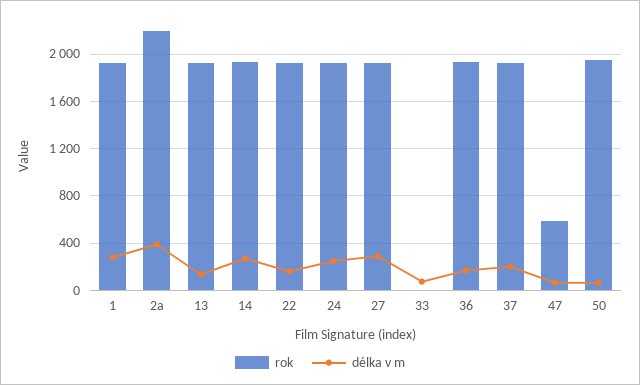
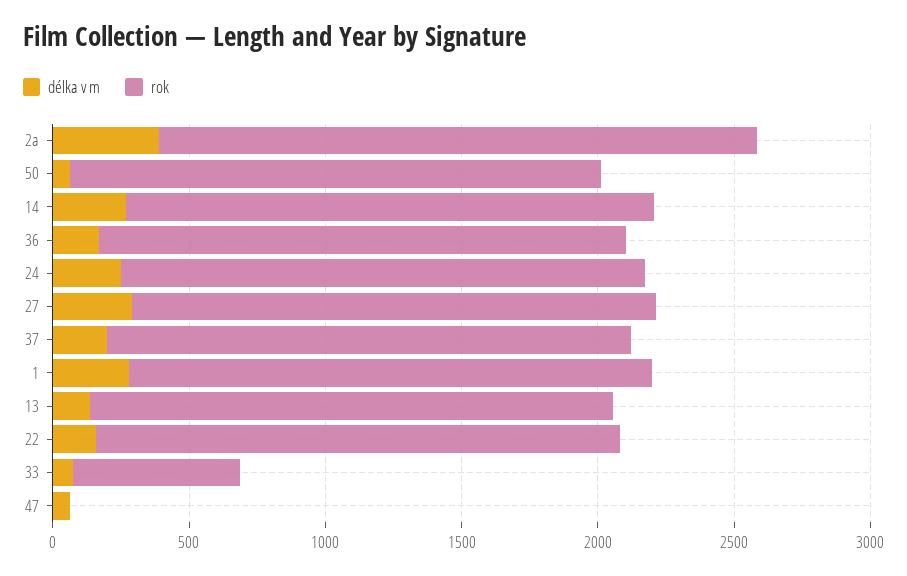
  {
    "rok": {
      "1": 1900,
      "2a": 2200,
      "13": 1900,
      "14": 1900,
      "22": 1900,
      "24": 1900,
      "27": 1900,
-     "33": 0,
+     "33": 600,
      "36": 1900,
      "37": 1900,
-     "47": 600,
+     "47": 0,
      "50": 1900
    },
    "délka v m": {
      "1": 300,
      "2a": 400,
      "13": 100,
      "14": 300,
      "22": 200,
      "24": 300,
      "27": 300,
      "33": 100,
      "36": 200,
      "37": 200,
      "47": 100,
      "50": 100
    }
  }

